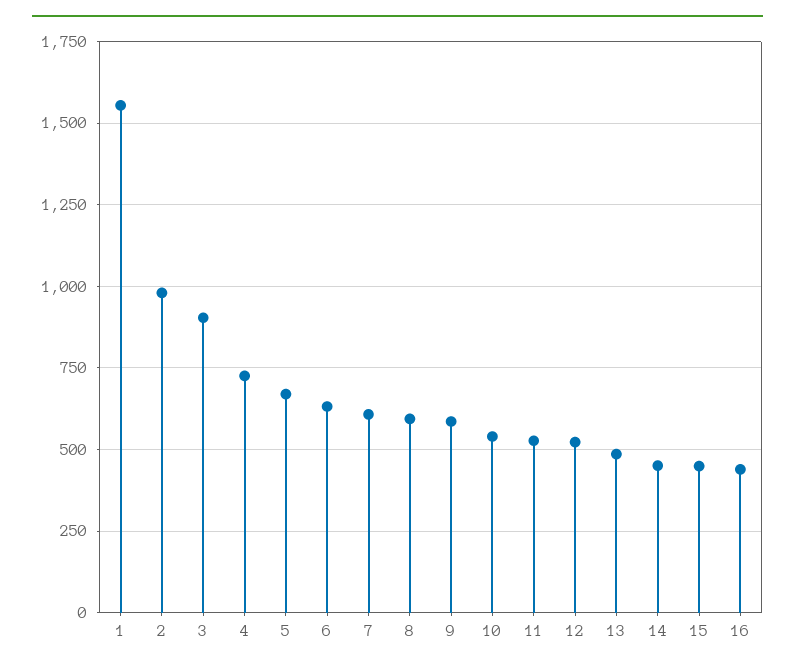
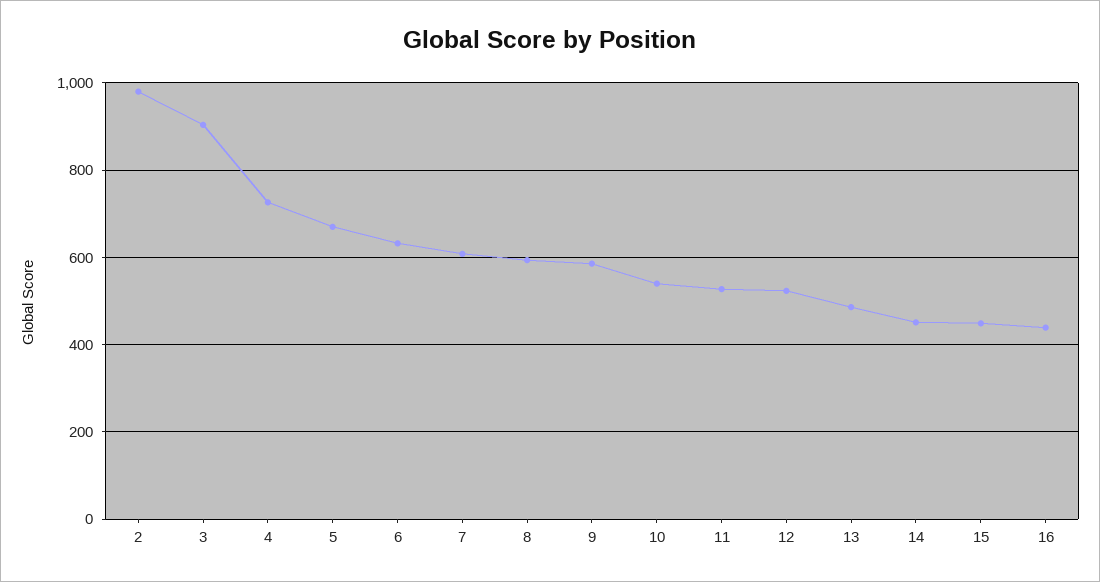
  {
-   "1": 1550,
    "2": 980,
    "3": 900,
    "4": 720,
    "5": 680,
    "6": 640,
    "7": 600,
    "8": 600,
    "9": 580,
    "10": 540,
    "11": 520,
    "12": 520,
    "13": 480,
    "14": 460,
    "15": 440,
    "16": 440
  }

